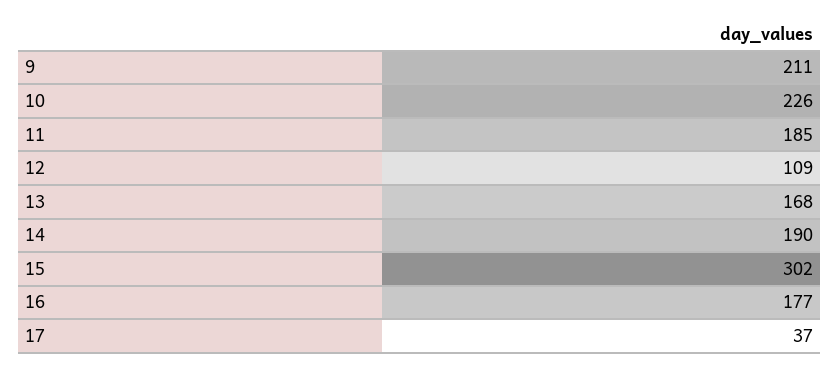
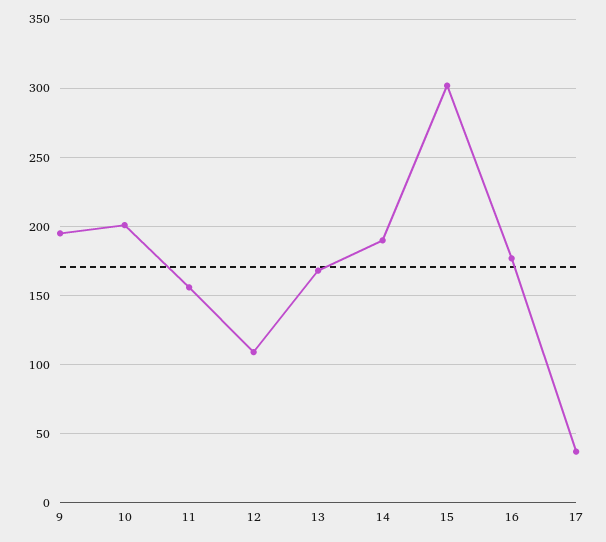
  {
-   "9": 211,
+   "9": 195,
-   "10": 226,
+   "10": 200,
-   "11": 185,
+   "11": 155,
    "12": 109,
    "13": 168,
    "14": 190,
    "15": 302,
    "16": 177,
    "17": 37
  }

